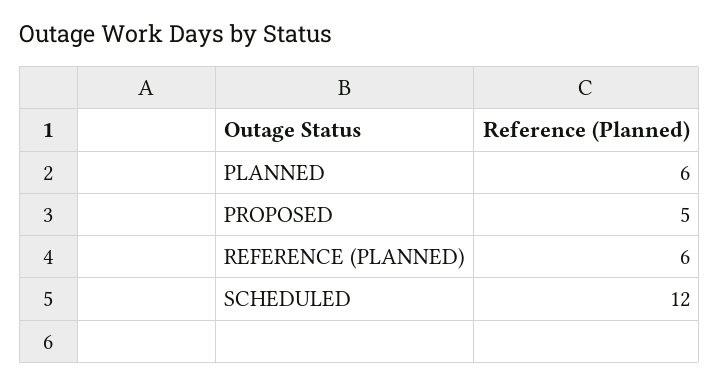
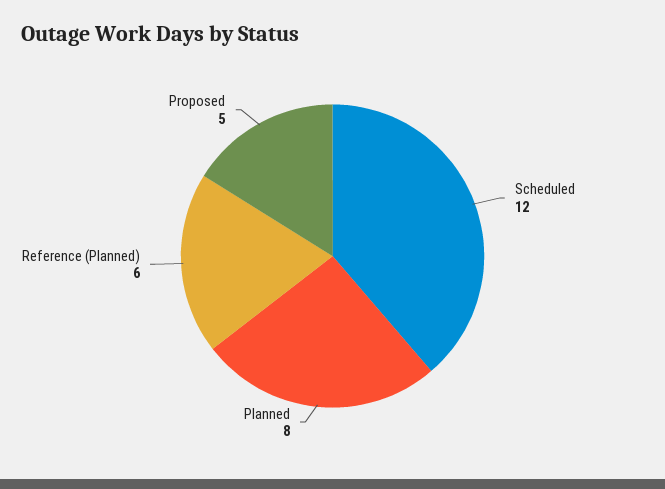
  {
-   "PLANNED": 6,
+   "PLANNED": 8,
    "PROPOSED": 5,
    "REFERENCE (PLANNED)": 6,
    "SCHEDULED": 12
  }

